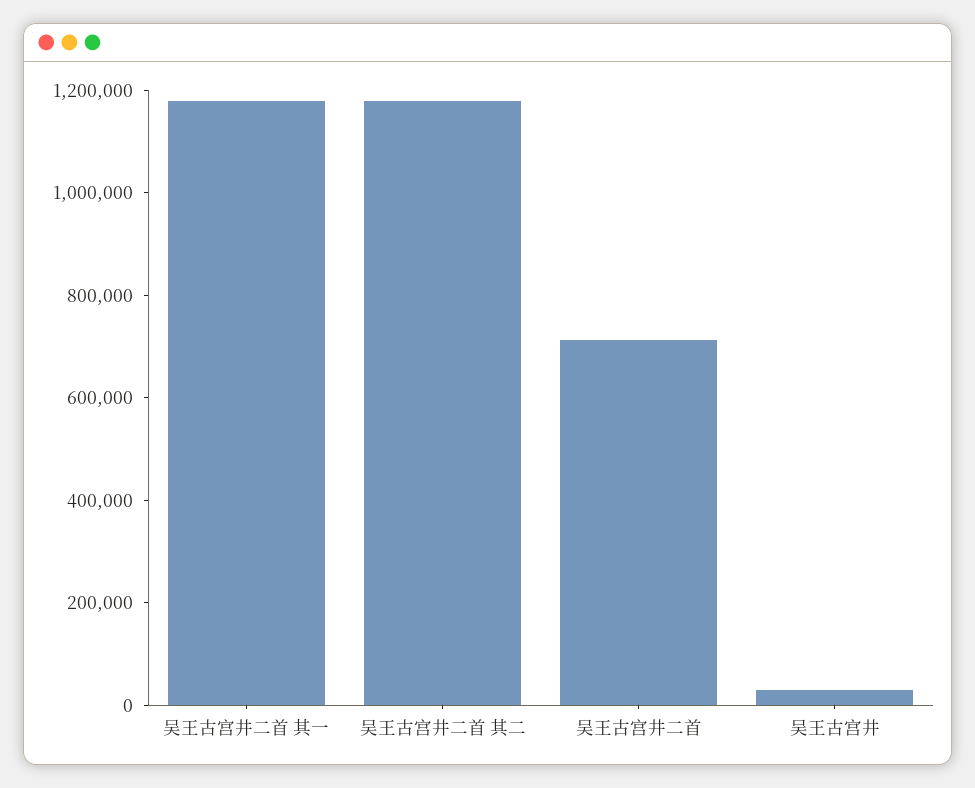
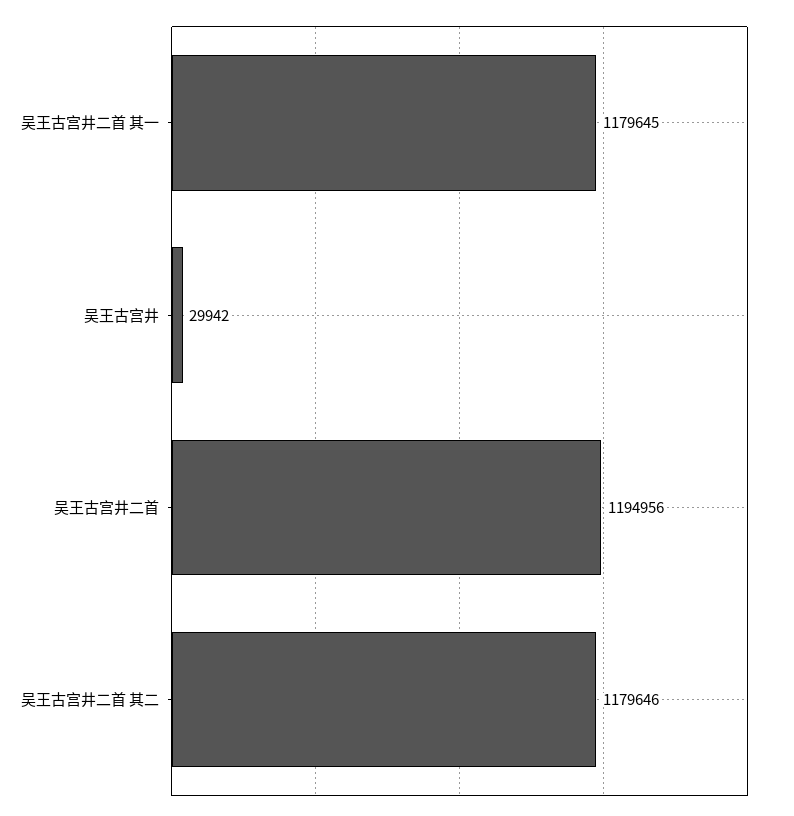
  {
    "吴王古宫井二首 其一": 1179645,
    "吴王古宫井二首 其二": 1179646,
-   "吴王古宫井二首": 700000,
+   "吴王古宫井二首": 1194956,
    "吴王古宫井": 29942
  }

